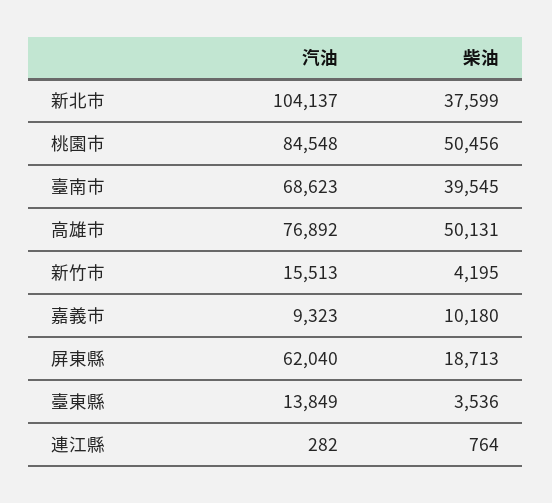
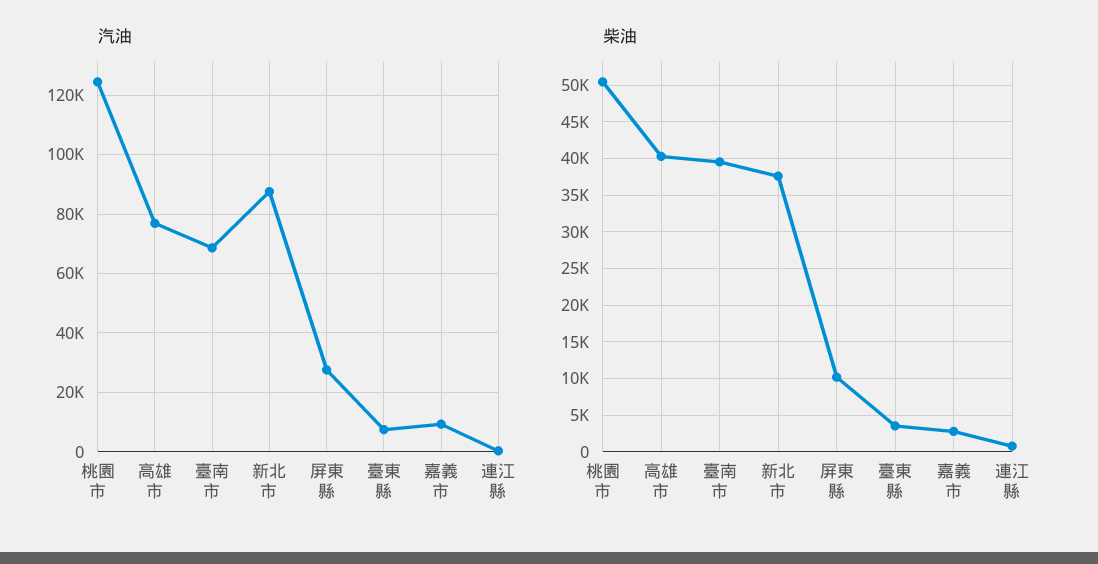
  {
    "汽油": {
-     "新北市": 104137,
+     "新北市": 87500,
-     "桃園市": 84548,
+     "桃園市": 125000,
      "臺南市": 68623,
      "高雄市": 76892,
-     "新竹市": 15513,
      "嘉義市": 9323,
-     "屏東縣": 62040,
+     "屏東縣": 27500,
-     "臺東縣": 13849,
+     "臺東縣": 7500,
      "連江縣": 282
    },
    "柴油": {
      "新北市": 37599,
      "桃園市": 50456,
      "臺南市": 39545,
-     "高雄市": 50131,
+     "高雄市": 40000,
-     "新竹市": 4195,
-     "嘉義市": 10180,
+     "嘉義市": 3000,
-     "屏東縣": 18713,
+     "屏東縣": 10000,
      "臺東縣": 3536,
      "連江縣": 764
    }
  }

